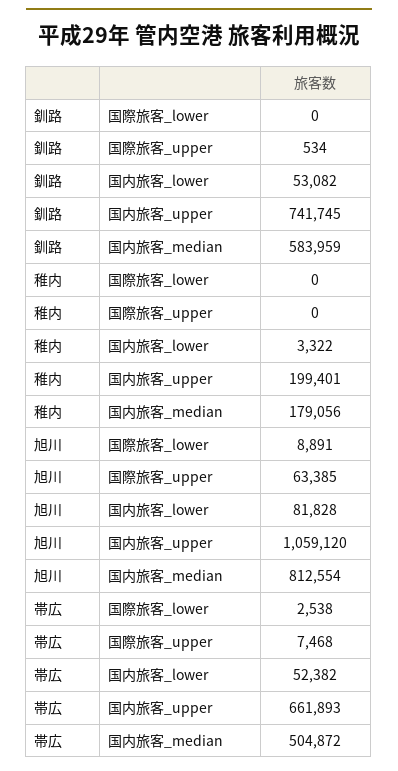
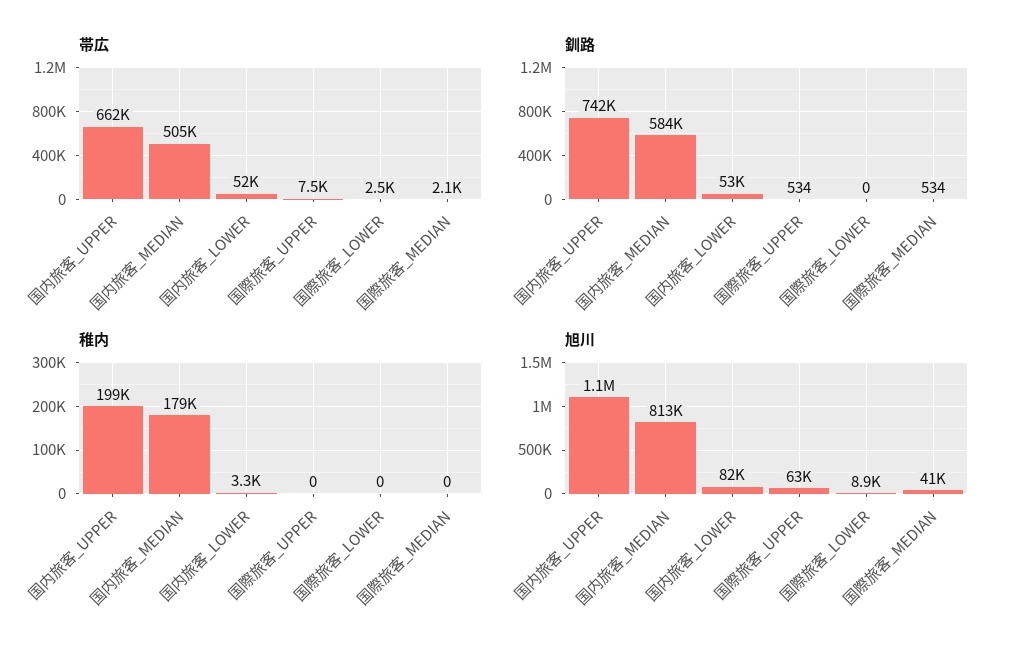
  {
    "釧路": {
      "国際旅客_lower": 0,
      "国際旅客_upper": 534,
      "国内旅客_lower": 53082,
      "国内旅客_upper": 741745,
-     "国内旅客_median": 583959
+     "国内旅客_median": 583959,
+     "国際旅客_MEDIAN": 534
    },
    "稚内": {
      "国際旅客_lower": 0,
      "国際旅客_upper": 0,
      "国内旅客_lower": 3322,
      "国内旅客_upper": 199401,
-     "国内旅客_median": 179056
+     "国内旅客_median": 179056,
+     "国際旅客_MEDIAN": 0
    },
    "旭川": {
      "国際旅客_lower": 8891,
      "国際旅客_upper": 63385,
      "国内旅客_lower": 81828,
      "国内旅客_upper": 1059120,
-     "国内旅客_median": 812554
+     "国内旅客_median": 812554,
+     "国際旅客_MEDIAN": 41000
    },
    "帯広": {
      "国際旅客_lower": 2538,
      "国際旅客_upper": 7468,
      "国内旅客_lower": 52382,
      "国内旅客_upper": 661893,
-     "国内旅客_median": 504872
+     "国内旅客_median": 504872,
+     "国際旅客_MEDIAN": 2100
    }
  }

